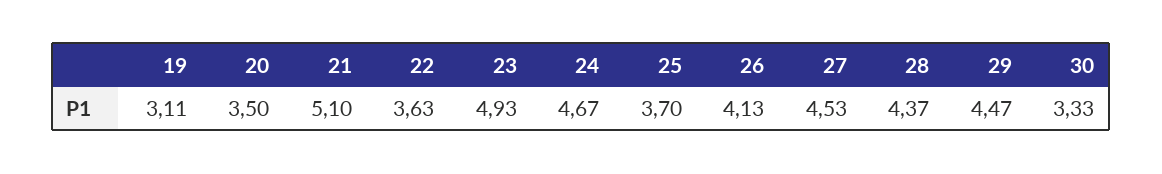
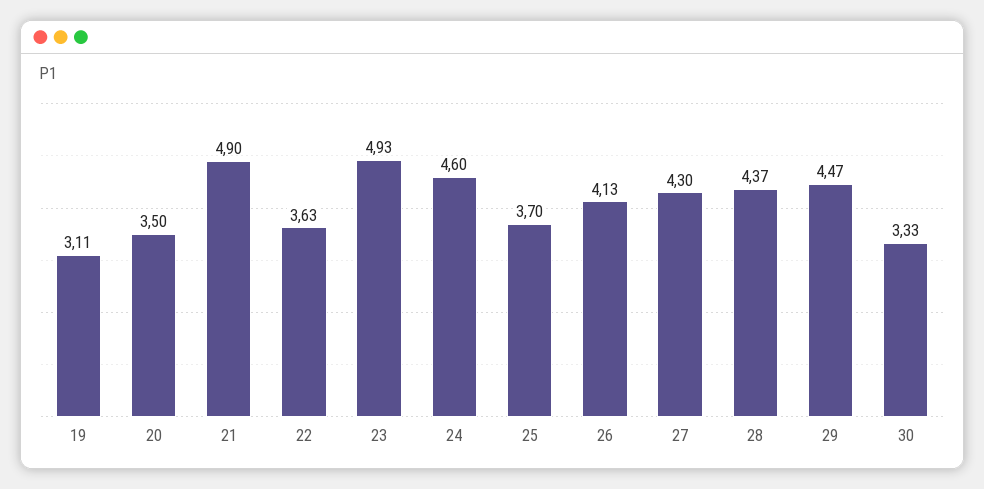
  {
    "19": 3.11,
    "20": 3.5,
-   "21": 5.1,
+   "21": 4.9,
    "22": 3.63,
    "23": 4.93,
-   "24": 4.67,
+   "24": 4.6,
    "25": 3.7,
    "26": 4.13,
-   "27": 4.53,
+   "27": 4.3,
    "28": 4.37,
    "29": 4.47,
    "30": 3.33
  }

